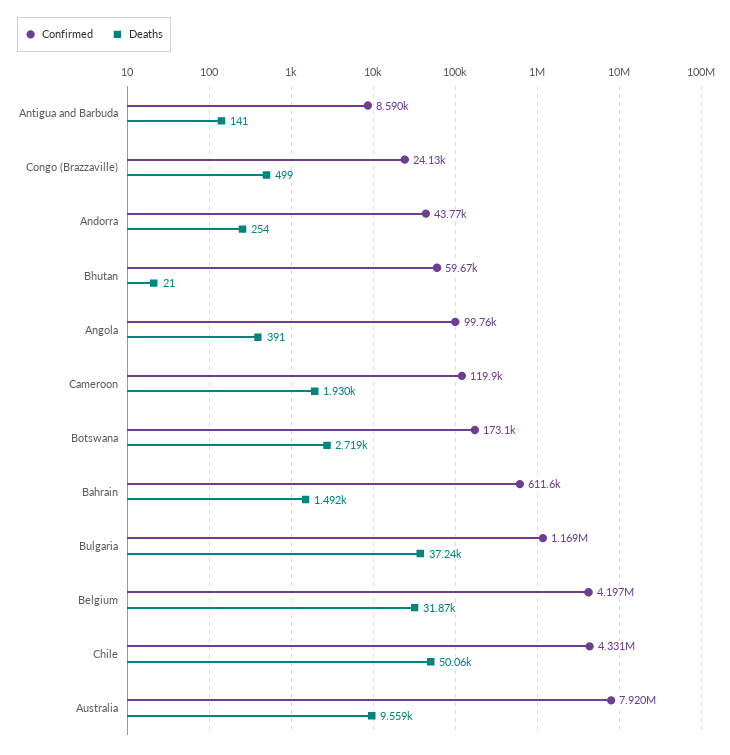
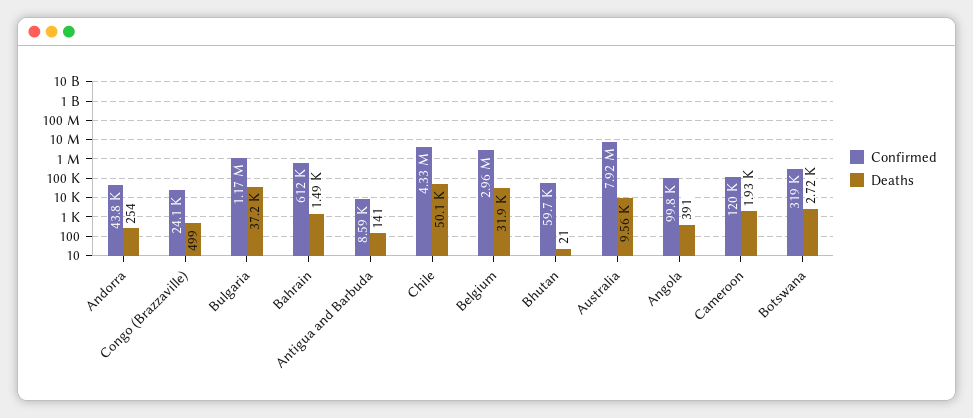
  {
    "Confirmed": {
      "Antigua and Barbuda": 8590,
      "Congo (Brazzaville)": 24130,
      "Andorra": 43770,
      "Bhutan": 59670,
      "Angola": 99760,
      "Cameroon": 119900,
-     "Botswana": 173100,
+     "Botswana": 319000,
      "Bahrain": 611600,
      "Bulgaria": 1169000,
-     "Belgium": 4197000,
+     "Belgium": 2960000,
      "Chile": 4331000,
      "Australia": 7920000
    },
    "Deaths": {
      "Antigua and Barbuda": 141,
      "Congo (Brazzaville)": 499,
      "Andorra": 254,
      "Bhutan": 21,
      "Angola": 391,
      "Cameroon": 1930,
      "Botswana": 2719,
      "Bahrain": 1492,
      "Bulgaria": 37240,
      "Belgium": 31870,
      "Chile": 50060,
      "Australia": 9559
    }
  }

